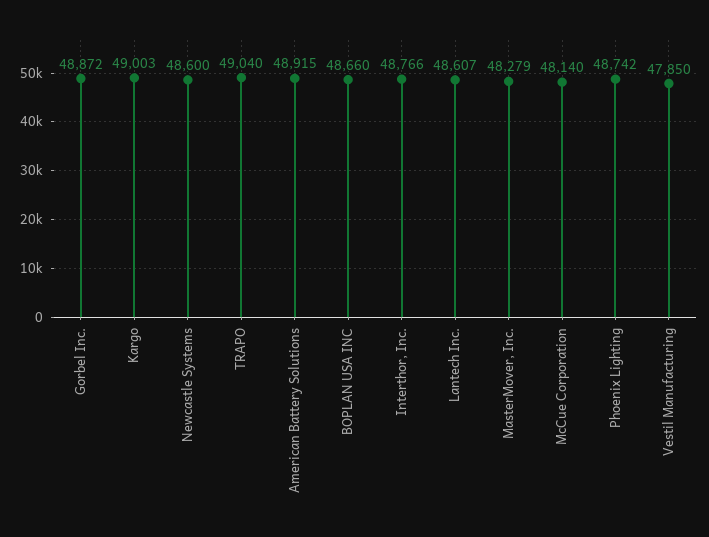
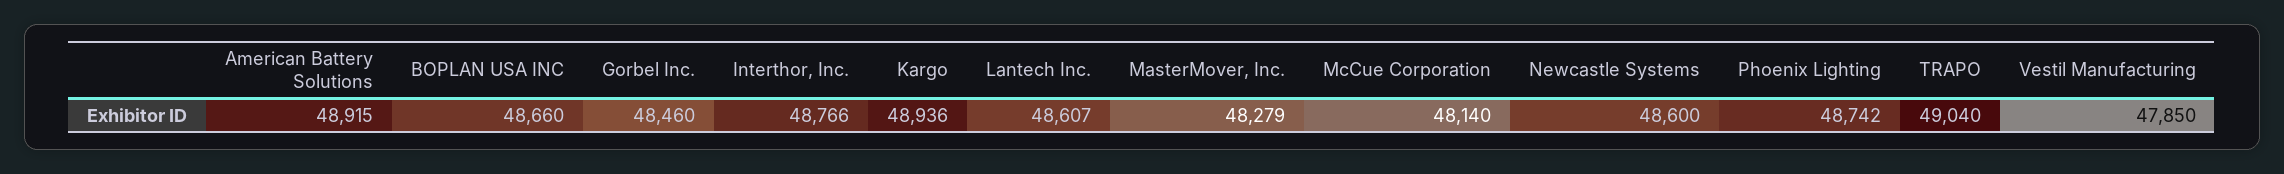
  {
-   "Gorbel Inc.": 48872,
+   "Gorbel Inc.": 48460,
-   "Kargo": 49003,
+   "Kargo": 48936,
    "Newcastle Systems": 48600,
    "TRAPO": 49040,
    "American Battery Solutions": 48915,
    "BOPLAN USA INC": 48660,
    "Interthor, Inc.": 48766,
    "Lantech Inc.": 48607,
    "MasterMover, Inc.": 48279,
    "McCue Corporation": 48140,
    "Phoenix Lighting": 48742,
    "Vestil Manufacturing": 47850
  }

